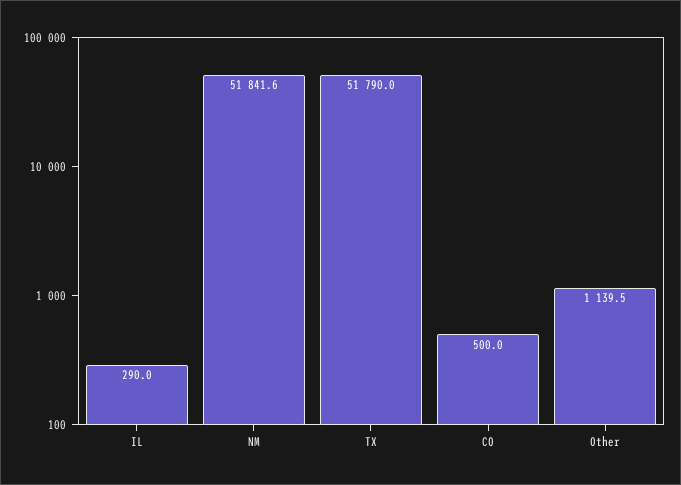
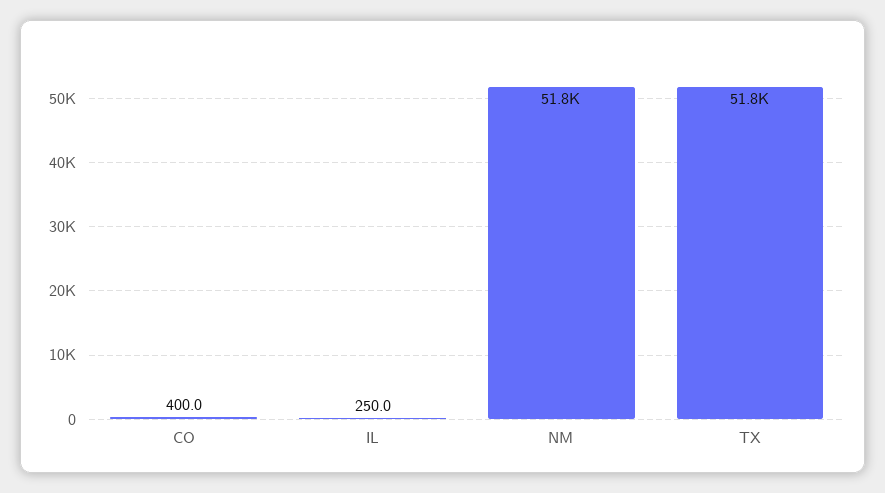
  {
-   "IL": 290,
+   "IL": 250,
    "NM": 51841.6,
    "TX": 51790,
-   "CO": 500,
+   "CO": 400
-   "Other": 1139.5
  }

